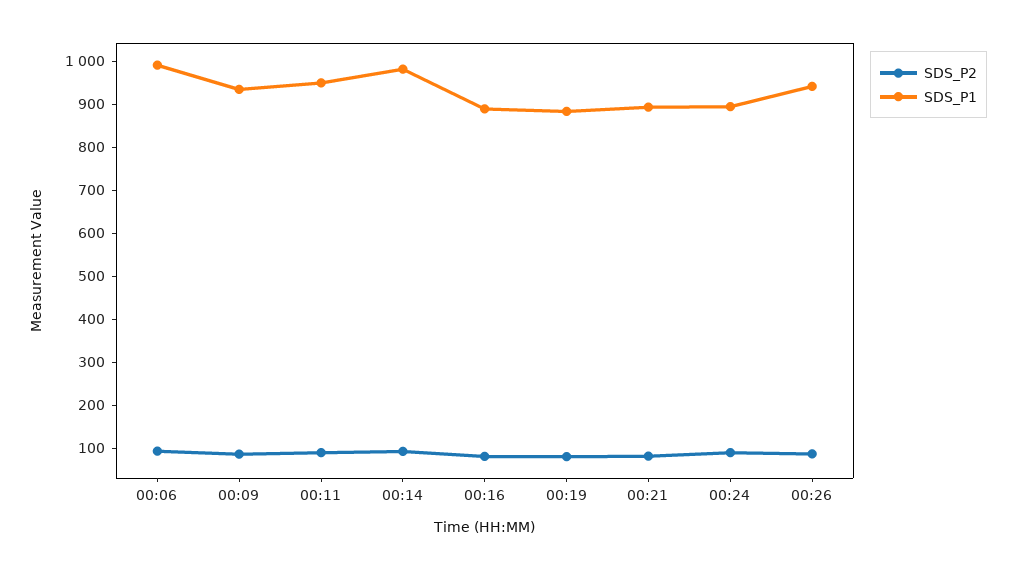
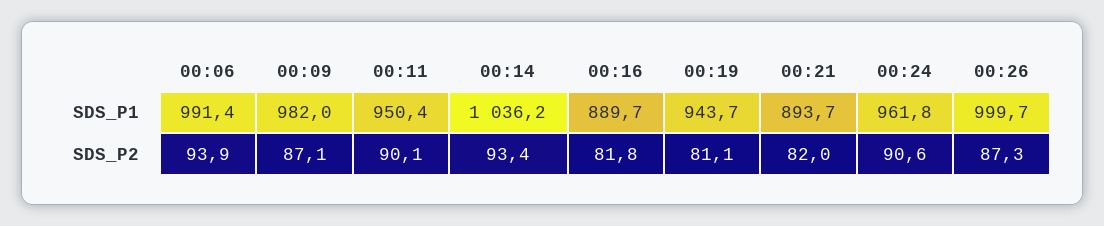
  {
    "SDS_P2": {
      "00:06": 93.9,
      "00:09": 87.1,
      "00:11": 90.1,
      "00:14": 93.4,
      "00:16": 81.8,
      "00:19": 81.1,
      "00:21": 82,
      "00:24": 90.6,
      "00:26": 87.3
    },
    "SDS_P1": {
      "00:06": 991.4,
-     "00:09": 940,
+     "00:09": 982,
      "00:11": 950.4,
-     "00:14": 980,
+     "00:14": 1036.2,
      "00:16": 889.7,
-     "00:19": 880,
+     "00:19": 943.7,
      "00:21": 893.7,
-     "00:24": 900,
+     "00:24": 961.8,
-     "00:26": 940
+     "00:26": 999.7
    }
  }

